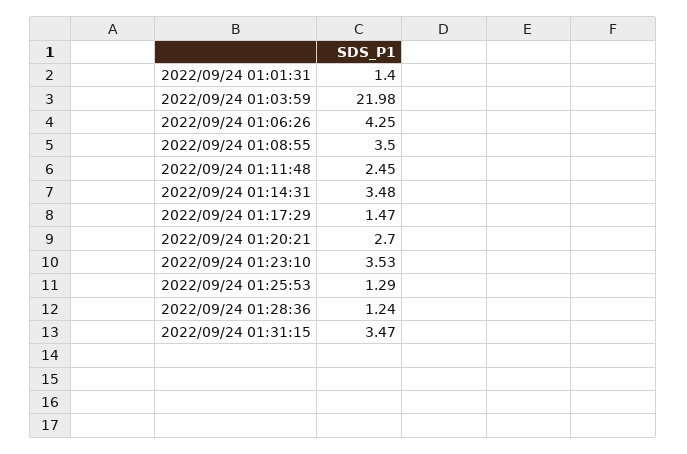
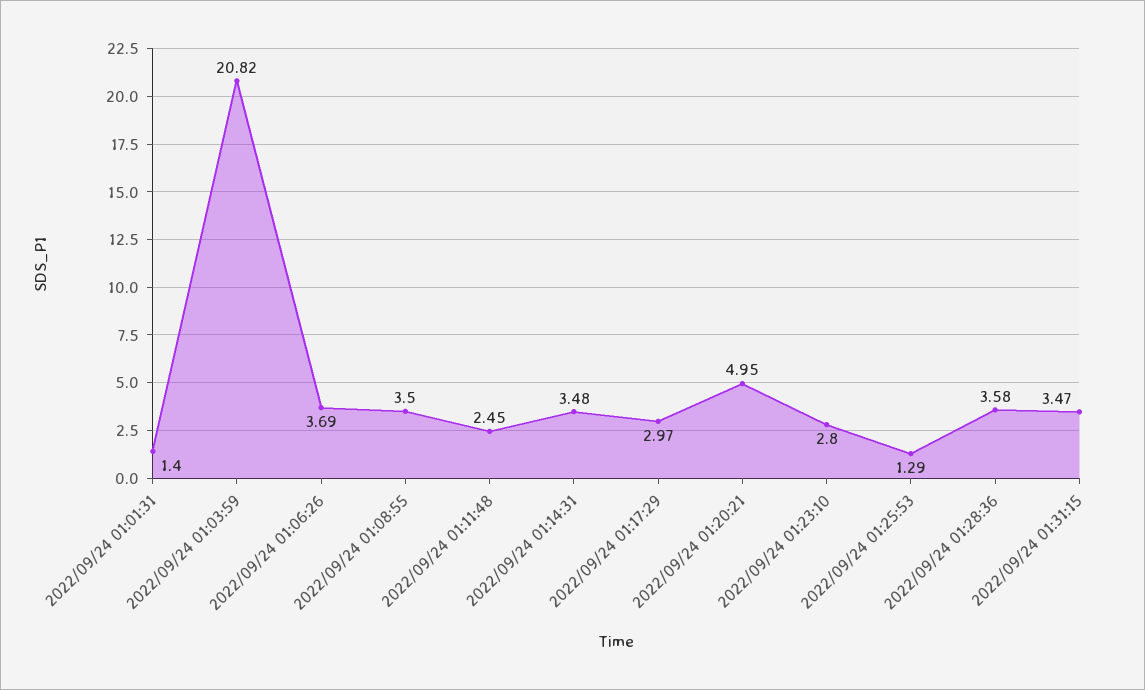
  {
    "2022/09/24 01:01:31": 1.4,
-   "2022/09/24 01:03:59": 21.98,
+   "2022/09/24 01:03:59": 20.82,
-   "2022/09/24 01:06:26": 4.25,
+   "2022/09/24 01:06:26": 3.69,
    "2022/09/24 01:08:55": 3.5,
    "2022/09/24 01:11:48": 2.45,
    "2022/09/24 01:14:31": 3.48,
-   "2022/09/24 01:17:29": 1.47,
+   "2022/09/24 01:17:29": 2.97,
-   "2022/09/24 01:20:21": 2.7,
+   "2022/09/24 01:20:21": 4.95,
-   "2022/09/24 01:23:10": 3.53,
+   "2022/09/24 01:23:10": 2.8,
    "2022/09/24 01:25:53": 1.29,
-   "2022/09/24 01:28:36": 1.24,
+   "2022/09/24 01:28:36": 3.58,
    "2022/09/24 01:31:15": 3.47
  }

